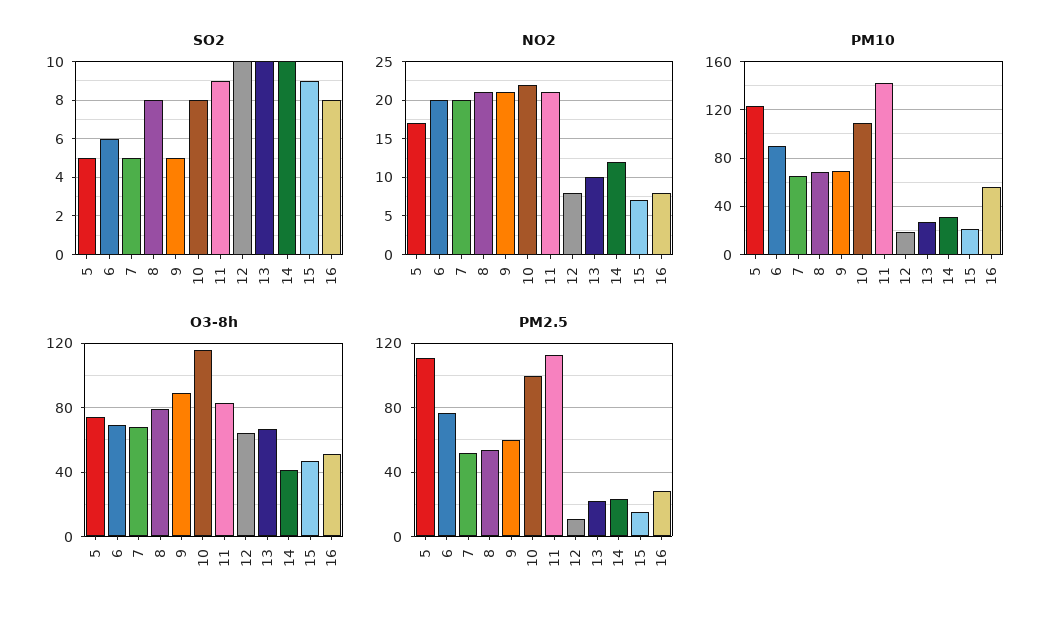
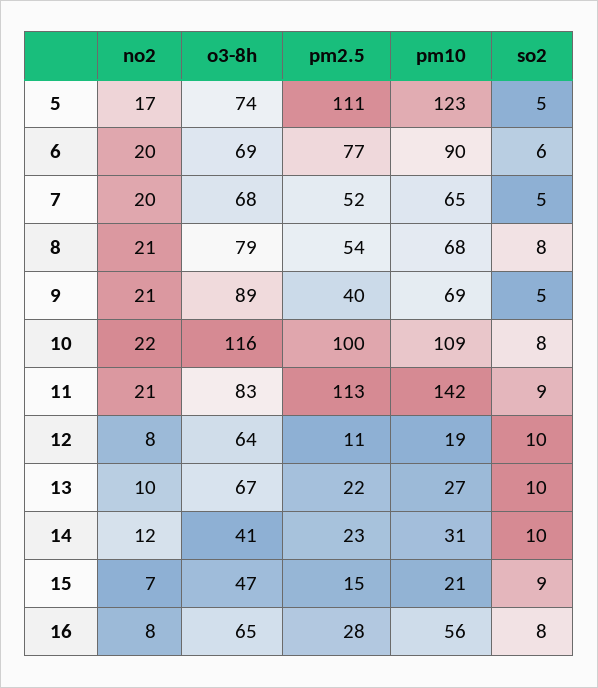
  {
    "SO2": {
      "5": 5,
      "6": 6,
      "7": 5,
      "8": 8,
      "9": 5,
      "10": 8,
      "11": 9,
      "12": 10,
      "13": 10,
      "14": 10,
      "15": 9,
      "16": 8
    },
    "NO2": {
      "5": 17,
      "6": 20,
      "7": 20,
      "8": 21,
      "9": 21,
      "10": 22,
      "11": 21,
      "12": 8,
      "13": 10,
      "14": 12,
      "15": 7,
      "16": 8
    },
    "PM10": {
      "5": 123,
      "6": 90,
      "7": 65,
      "8": 68,
      "9": 69,
      "10": 109,
      "11": 142,
      "12": 19,
      "13": 27,
      "14": 31,
      "15": 21,
      "16": 56
    },
    "O3-8h": {
      "5": 74,
      "6": 69,
      "7": 68,
      "8": 79,
      "9": 89,
      "10": 116,
      "11": 83,
      "12": 64,
      "13": 67,
      "14": 41,
      "15": 47,
-     "16": 50
+     "16": 65
    },
    "PM2.5": {
      "5": 111,
      "6": 77,
      "7": 52,
      "8": 54,
-     "9": 60,
+     "9": 40,
      "10": 100,
      "11": 113,
      "12": 11,
      "13": 22,
      "14": 23,
      "15": 15,
      "16": 28
    }
  }

